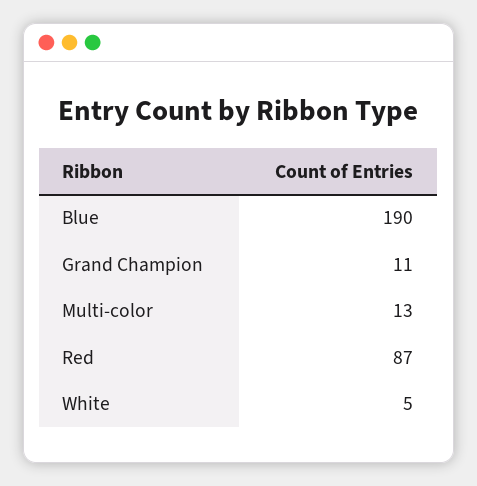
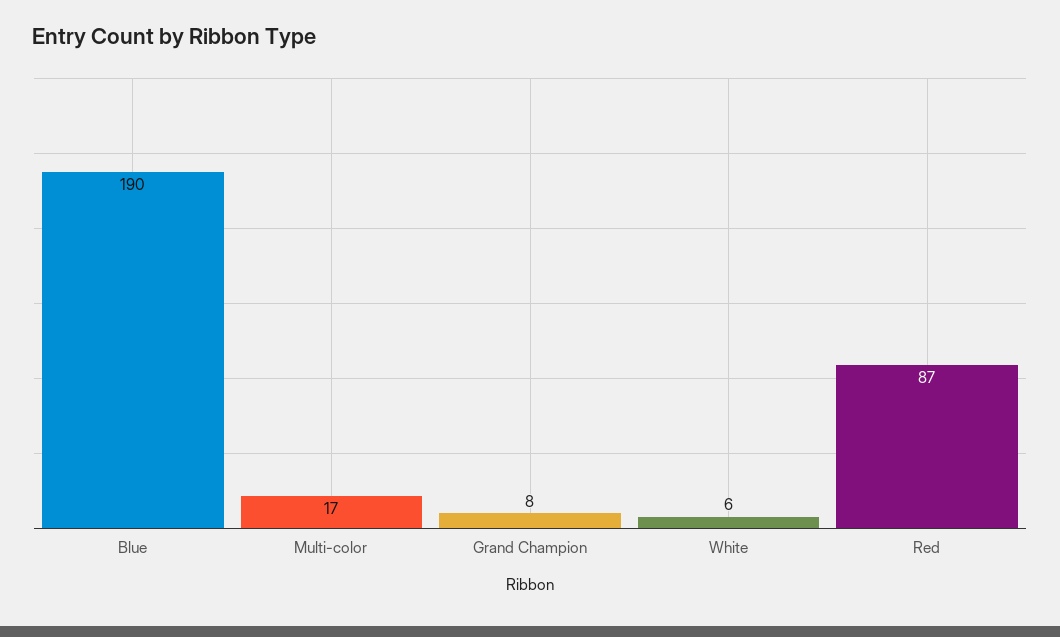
  {
    "Blue": 190,
-   "Grand Champion": 11,
+   "Grand Champion": 8,
-   "Multi-color": 13,
+   "Multi-color": 17,
    "Red": 87,
-   "White": 5
+   "White": 6
  }

